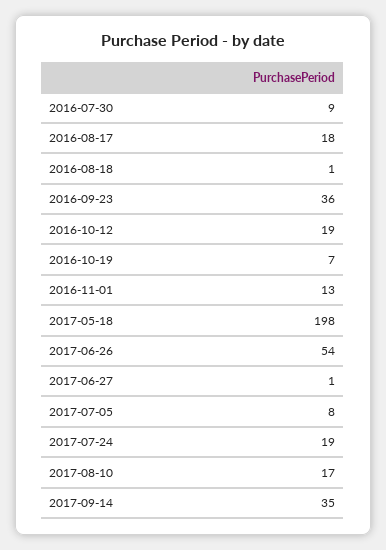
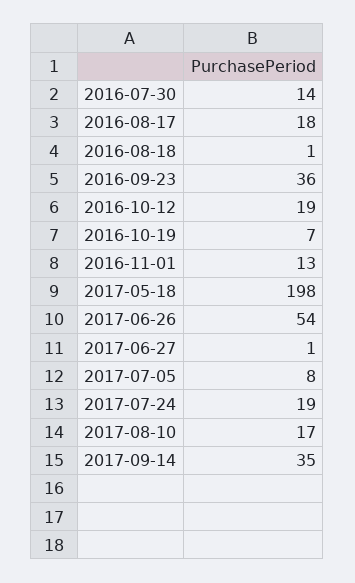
  {
-   "2016-07-30": 9,
+   "2016-07-30": 14,
    "2016-08-17": 18,
    "2016-08-18": 1,
    "2016-09-23": 36,
    "2016-10-12": 19,
    "2016-10-19": 7,
    "2016-11-01": 13,
    "2017-05-18": 198,
    "2017-06-26": 54,
    "2017-06-27": 1,
    "2017-07-05": 8,
    "2017-07-24": 19,
    "2017-08-10": 17,
    "2017-09-14": 35
  }

